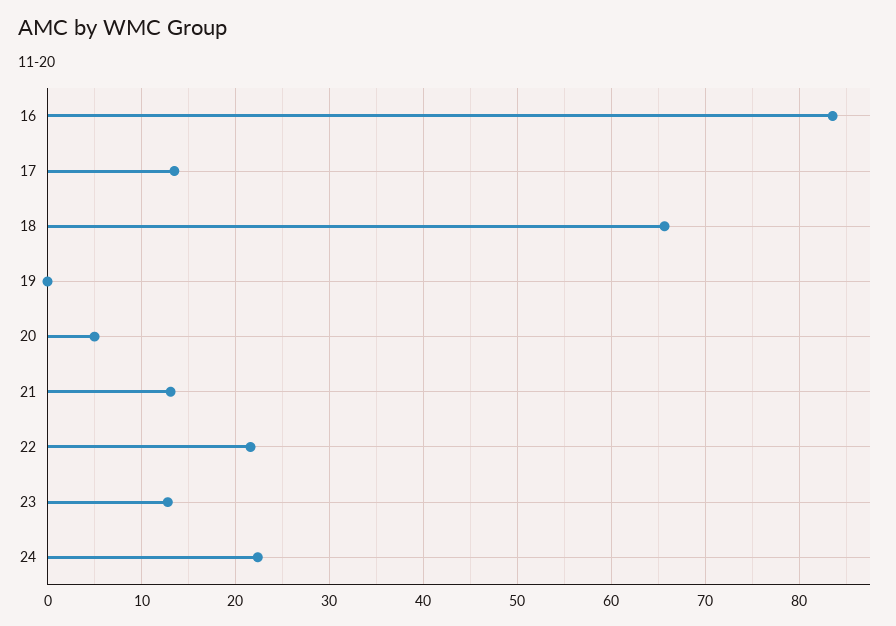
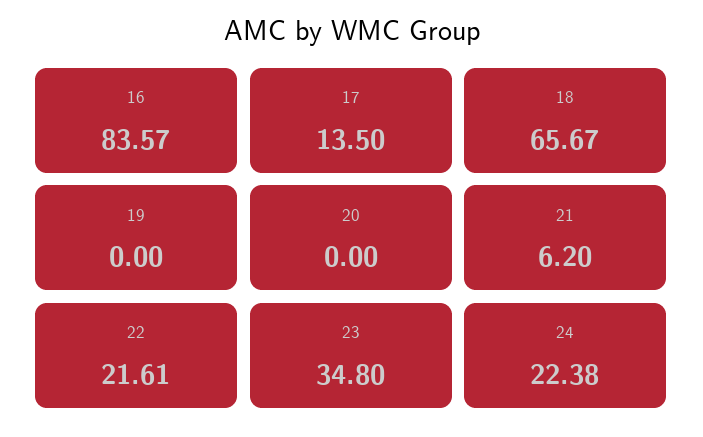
  {
    "16": 83.57,
    "17": 13.5,
    "18": 65.67,
    "19": 0,
-   "20": 5,
+   "20": 0,
-   "21": 13,
+   "21": 6.2,
    "22": 21.61,
-   "23": 13,
+   "23": 34.8,
    "24": 22.38
  }

